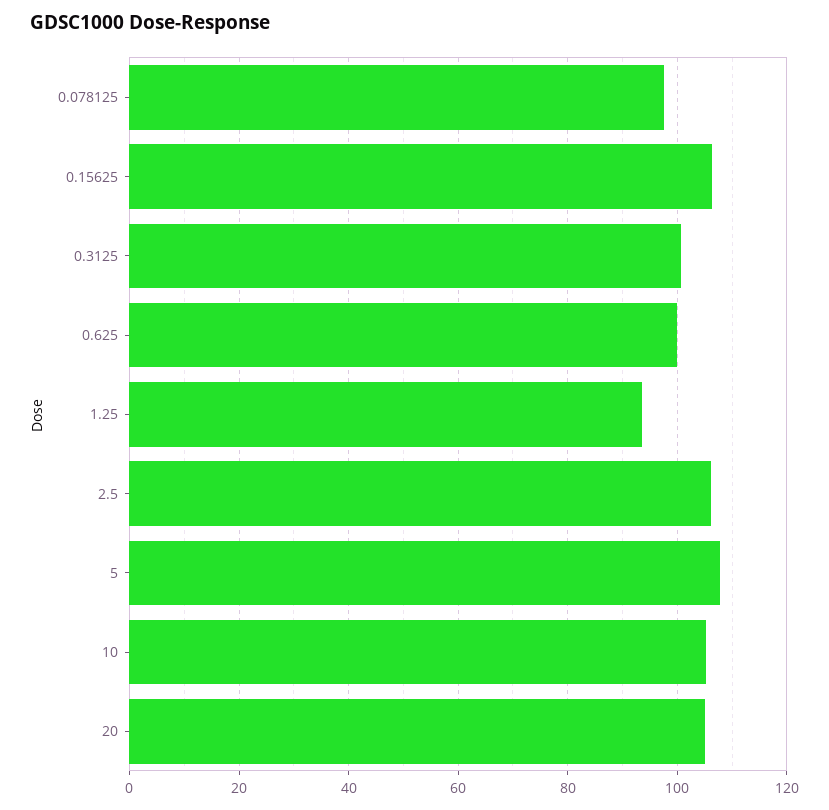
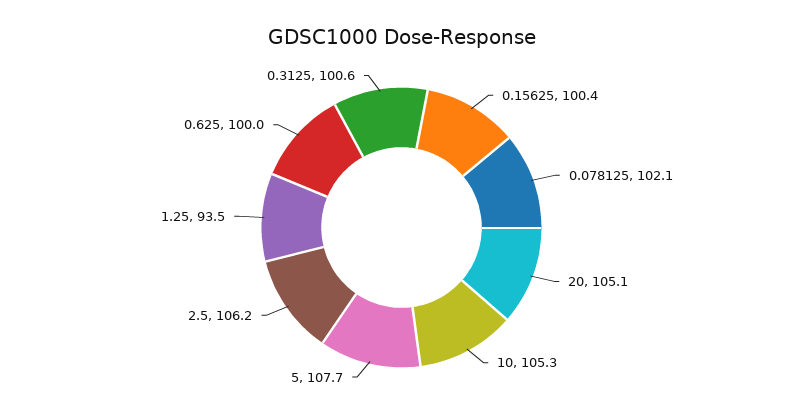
  {
-   "0.078125": 98,
+   "0.078125": 102.1,
-   "0.15625": 106,
+   "0.15625": 100.4,
    "0.3125": 100.6,
    "0.625": 100,
    "1.25": 93.5,
    "2.5": 106.2,
    "5": 107.7,
    "10": 105.3,
    "20": 105.1
  }

